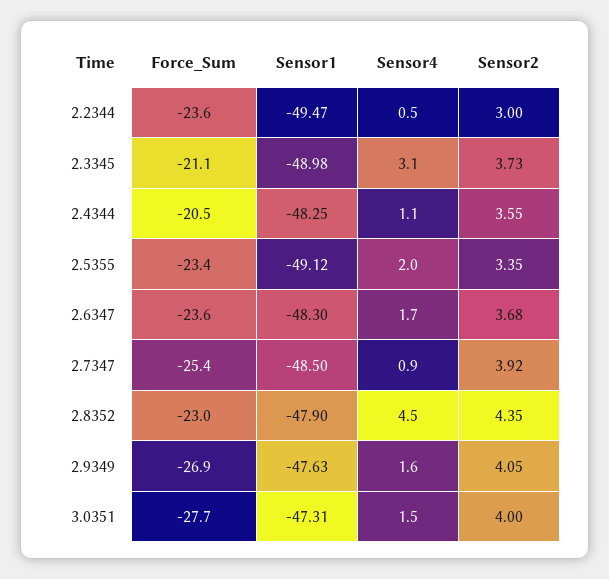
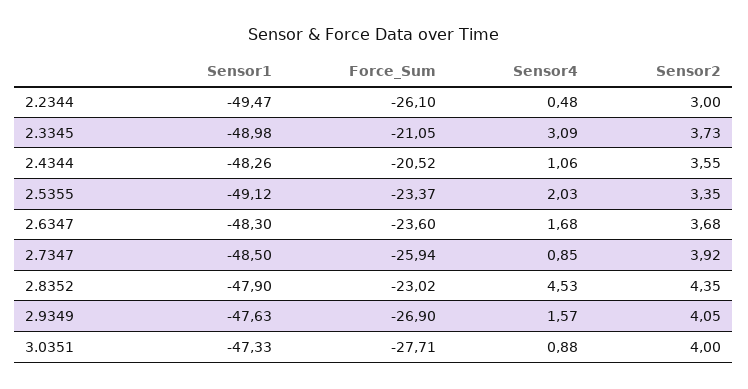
  {
    "Force_Sum": {
-     "2.2344": -23.6,
+     "2.2344": -26.1,
      "2.3345": -21.05,
      "2.4344": -20.52,
      "2.5355": -23.37,
      "2.6347": -23.6,
-     "2.7347": -25.4,
+     "2.7347": -25.94,
      "2.8352": -23.02,
      "2.9349": -26.9,
      "3.0351": -27.71
    },
    "Sensor1": {
      "2.2344": -49.47,
      "2.3345": -48.98,
-     "2.4344": -48.25,
+     "2.4344": -48.26,
      "2.5355": -49.12,
      "2.6347": -48.3,
      "2.7347": -48.5,
      "2.8352": -47.9,
      "2.9349": -47.63,
-     "3.0351": -47.31
+     "3.0351": -47.33
    },
    "Sensor4": {
      "2.2344": 0.48,
      "2.3345": 3.09,
      "2.4344": 1.06,
      "2.5355": 2.03,
      "2.6347": 1.68,
      "2.7347": 0.85,
      "2.8352": 4.53,
      "2.9349": 1.57,
-     "3.0351": 1.5
+     "3.0351": 0.88
    },
    "Sensor2": {
      "2.2344": 3,
      "2.3345": 3.73,
      "2.4344": 3.55,
      "2.5355": 3.35,
      "2.6347": 3.68,
      "2.7347": 3.92,
      "2.8352": 4.35,
      "2.9349": 4.05,
      "3.0351": 4
    }
  }

